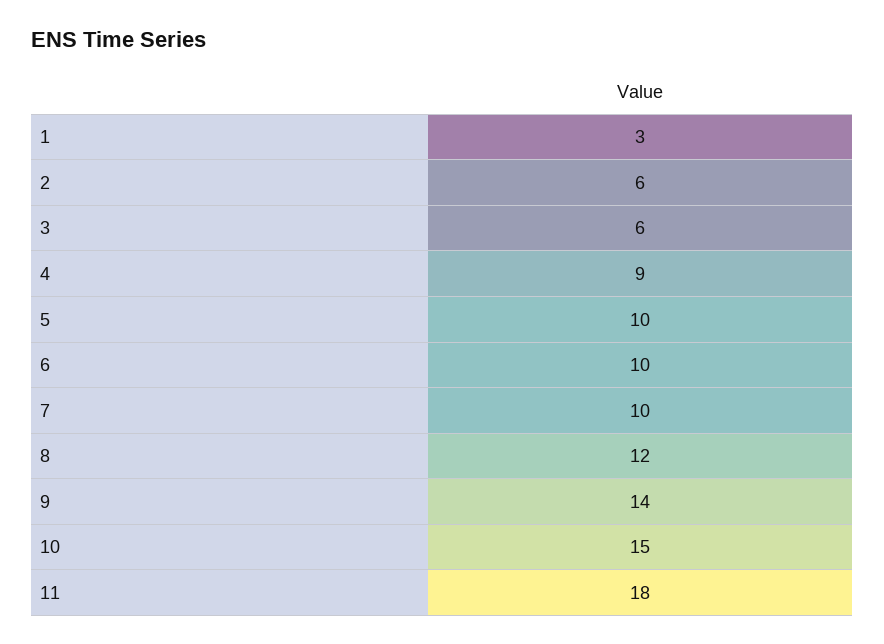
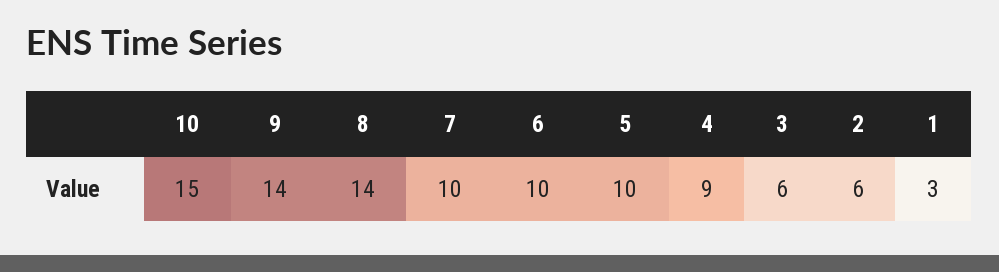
  {
    "1": 3,
    "2": 6,
    "3": 6,
    "4": 9,
    "5": 10,
    "6": 10,
    "7": 10,
-   "8": 12,
+   "8": 14,
    "9": 14,
-   "10": 15,
+   "10": 15
-   "11": 18
  }

